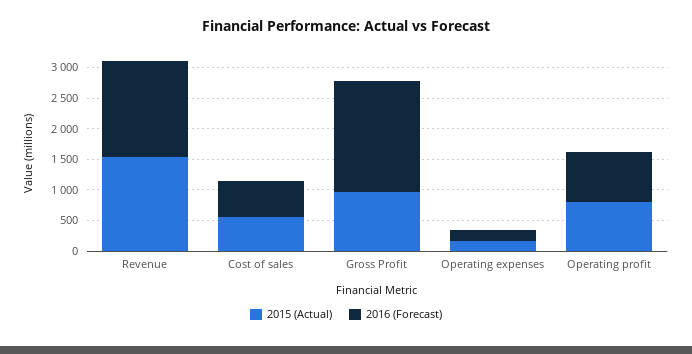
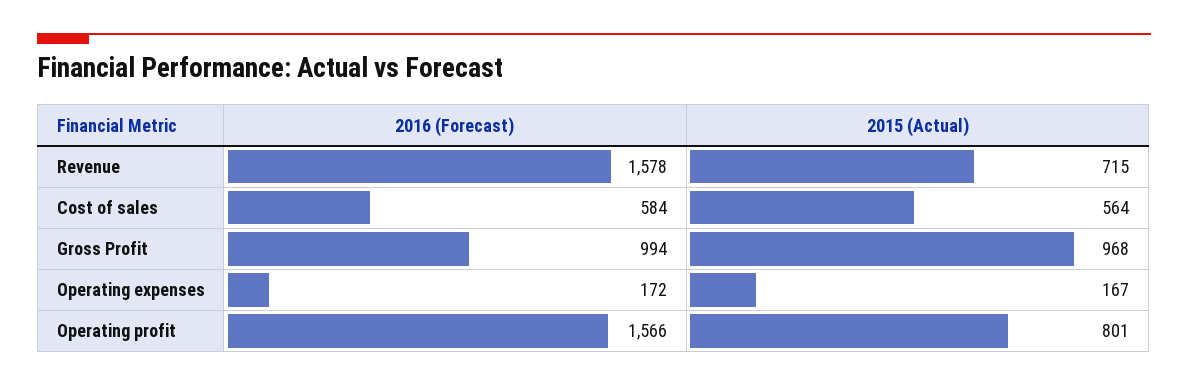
  {
    "2015 (Actual)": {
-     "Revenue": 1500,
+     "Revenue": 715,
      "Cost of sales": 564,
      "Gross Profit": 968,
      "Operating expenses": 167,
      "Operating profit": 801
    },
    "2016 (Forecast)": {
      "Revenue": 1578,
      "Cost of sales": 584,
-     "Gross Profit": 1750,
+     "Gross Profit": 994,
      "Operating expenses": 172,
-     "Operating profit": 750
+     "Operating profit": 1566
    }
  }

